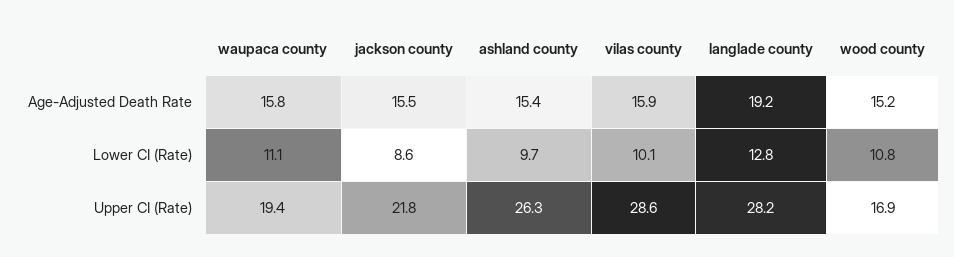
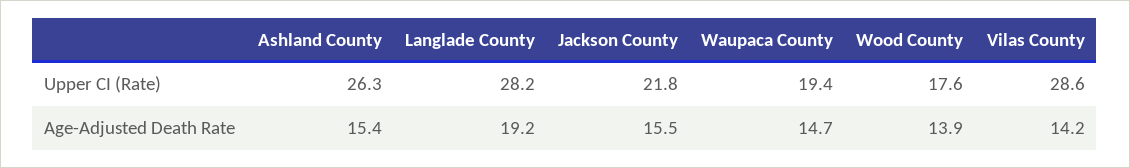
  {
    "waupaca county": {
-     "Age-Adjusted Death Rate": 15.8,
+     "Age-Adjusted Death Rate": 14.7,
-     "Lower CI (Rate)": 11.1,
      "Upper CI (Rate)": 19.4
    },
    "jackson county": {
      "Age-Adjusted Death Rate": 15.5,
-     "Lower CI (Rate)": 8.6,
      "Upper CI (Rate)": 21.8
    },
    "ashland county": {
      "Age-Adjusted Death Rate": 15.4,
-     "Lower CI (Rate)": 9.7,
      "Upper CI (Rate)": 26.3
    },
    "vilas county": {
-     "Age-Adjusted Death Rate": 15.9,
+     "Age-Adjusted Death Rate": 14.2,
-     "Lower CI (Rate)": 10.1,
      "Upper CI (Rate)": 28.6
    },
    "langlade county": {
      "Age-Adjusted Death Rate": 19.2,
-     "Lower CI (Rate)": 12.8,
      "Upper CI (Rate)": 28.2
    },
    "wood county": {
-     "Age-Adjusted Death Rate": 15.2,
+     "Age-Adjusted Death Rate": 13.9,
-     "Lower CI (Rate)": 10.8,
-     "Upper CI (Rate)": 16.9
+     "Upper CI (Rate)": 17.6
    }
  }

